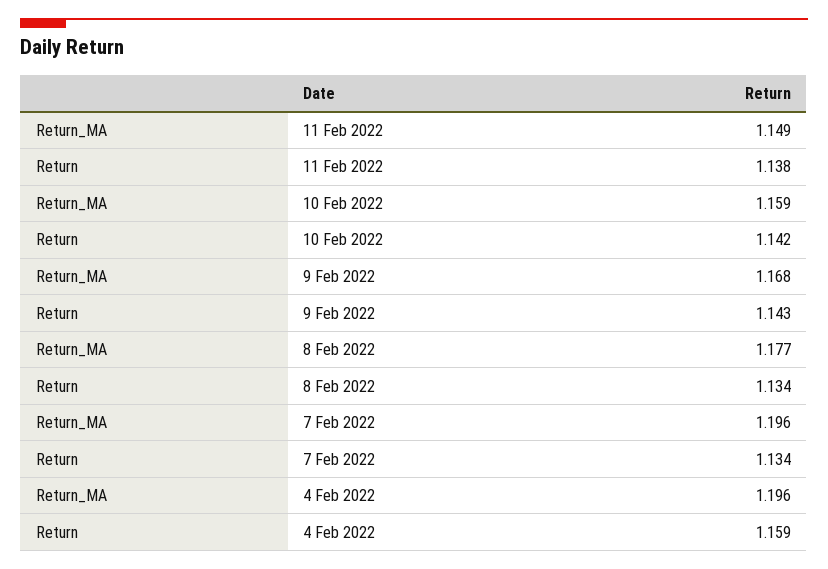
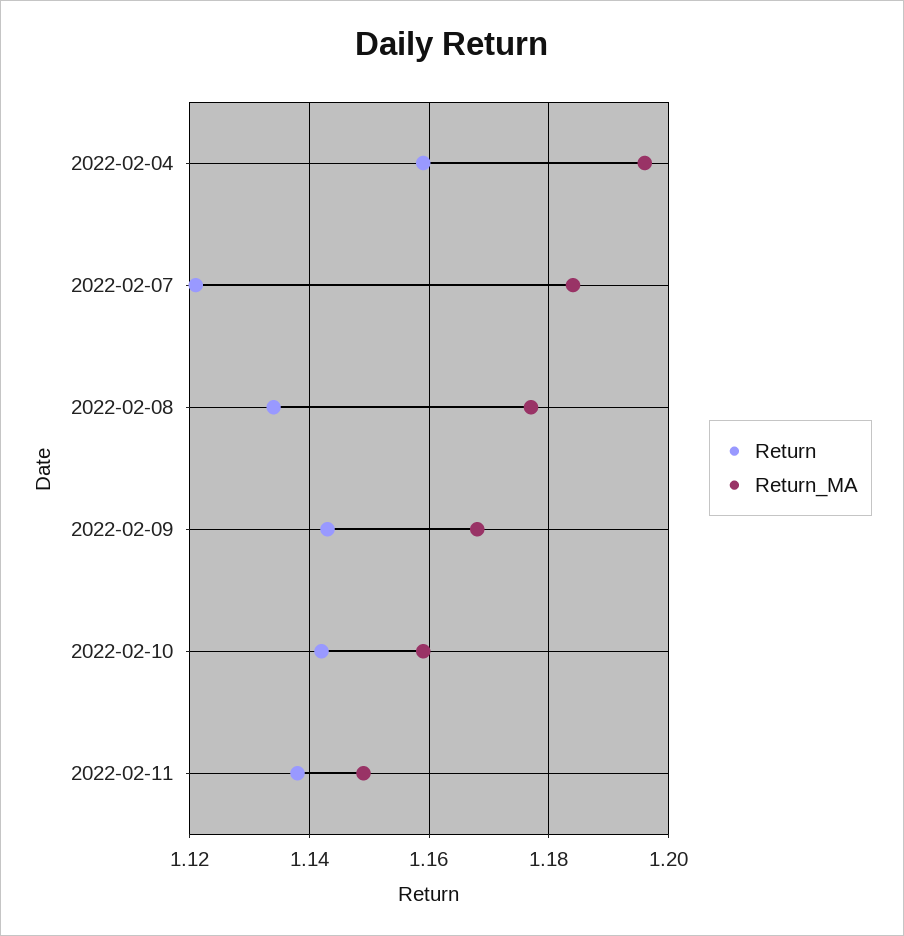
  {
    "Return_MA": {
      "11 Feb 2022": 1.149,
      "10 Feb 2022": 1.159,
      "9 Feb 2022": 1.168,
      "8 Feb 2022": 1.177,
-     "7 Feb 2022": 1.196,
+     "7 Feb 2022": 1.185,
      "4 Feb 2022": 1.196
    },
    "Return": {
      "11 Feb 2022": 1.138,
      "10 Feb 2022": 1.142,
      "9 Feb 2022": 1.143,
      "8 Feb 2022": 1.134,
-     "7 Feb 2022": 1.134,
+     "7 Feb 2022": 1.12,
      "4 Feb 2022": 1.159
    }
  }

